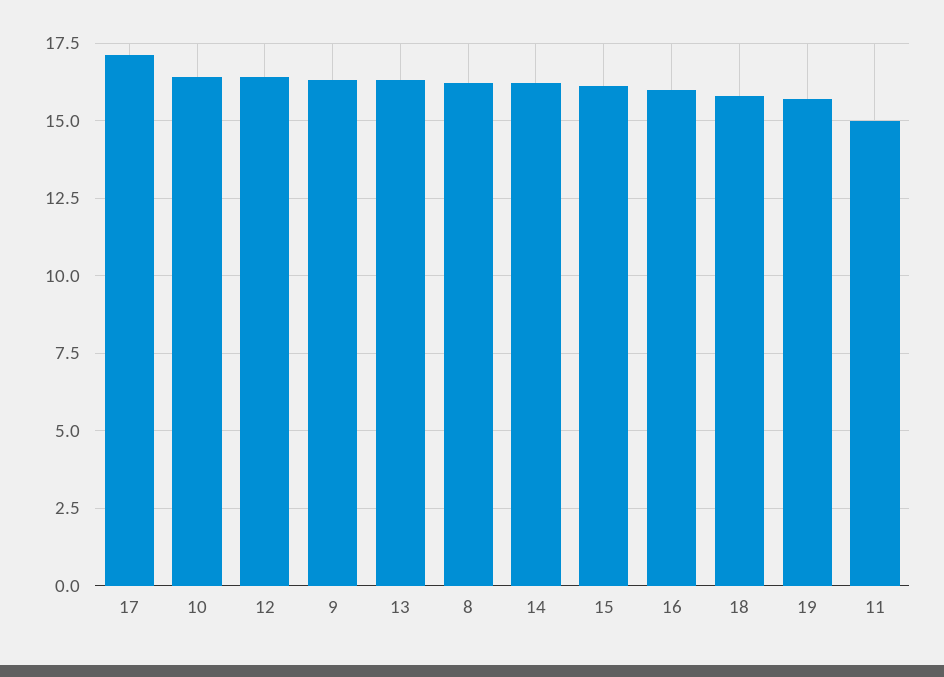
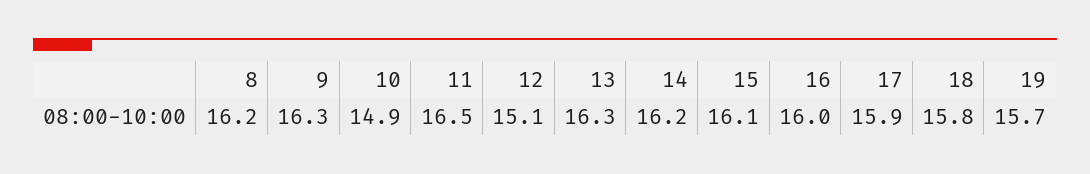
  {
-   "17": 17,
+   "17": 15.9,
-   "10": 16.5,
+   "10": 14.9,
-   "12": 16.5,
+   "12": 15.1,
    "9": 16.3,
    "13": 16.3,
    "8": 16.2,
    "14": 16.2,
    "15": 16.1,
    "16": 16,
    "18": 15.8,
    "19": 15.7,
-   "11": 15
+   "11": 16.5
  }

